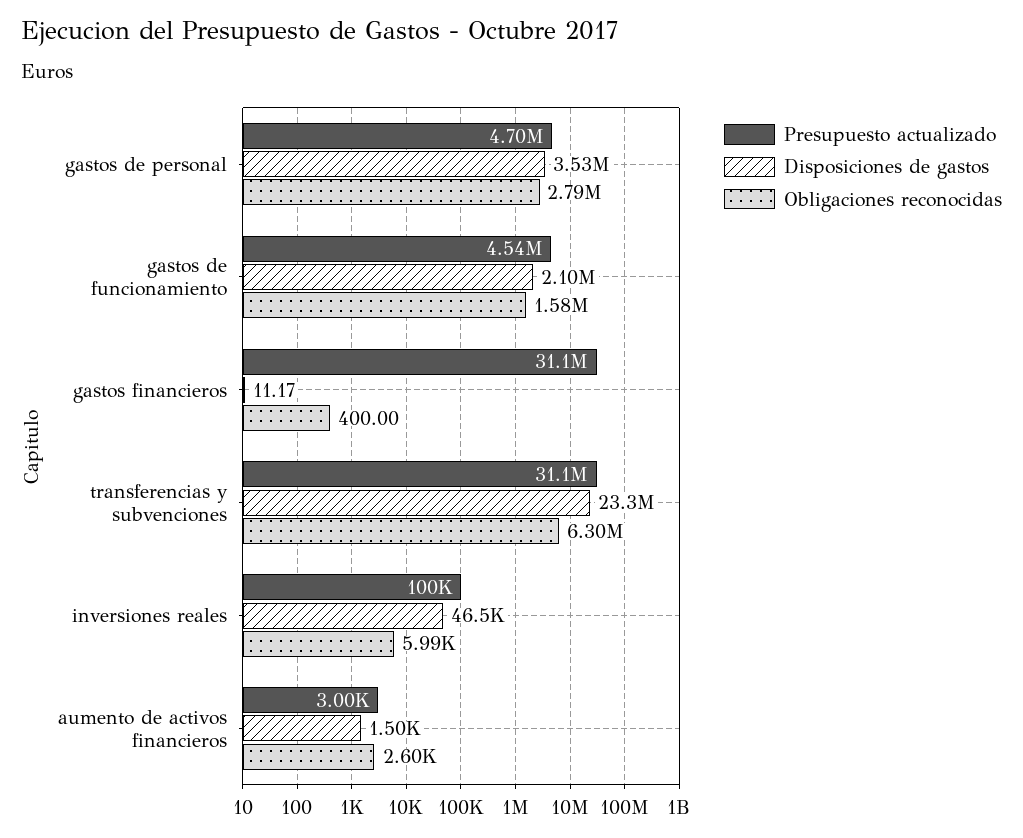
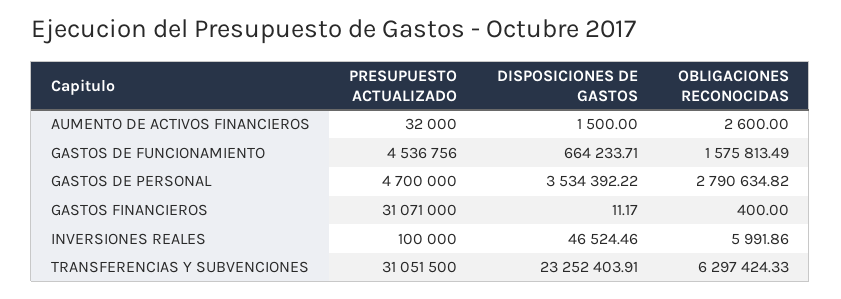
  {
    "Presupuesto actualizado": {
      "gastos de personal": 4700000,
      "gastos de funcionamiento": 4536756,
      "gastos financieros": 31071000,
      "transferencias y subvenciones": 31051500,
      "inversiones reales": 100000,
-     "aumento de activos financieros": 3000
+     "aumento de activos financieros": 32000
    },
    "Disposiciones de gastos": {
      "gastos de personal": 3534392.22,
-     "gastos de funcionamiento": 2100000,
+     "gastos de funcionamiento": 664233.71,
      "gastos financieros": 11.17,
      "transferencias y subvenciones": 23252403.91,
      "inversiones reales": 46524.46,
      "aumento de activos financieros": 1500
    },
    "Obligaciones reconocidas": {
      "gastos de personal": 2790634.82,
      "gastos de funcionamiento": 1575813.49,
      "gastos financieros": 400,
      "transferencias y subvenciones": 6297424.33,
      "inversiones reales": 5991.86,
      "aumento de activos financieros": 2600
    }
  }

